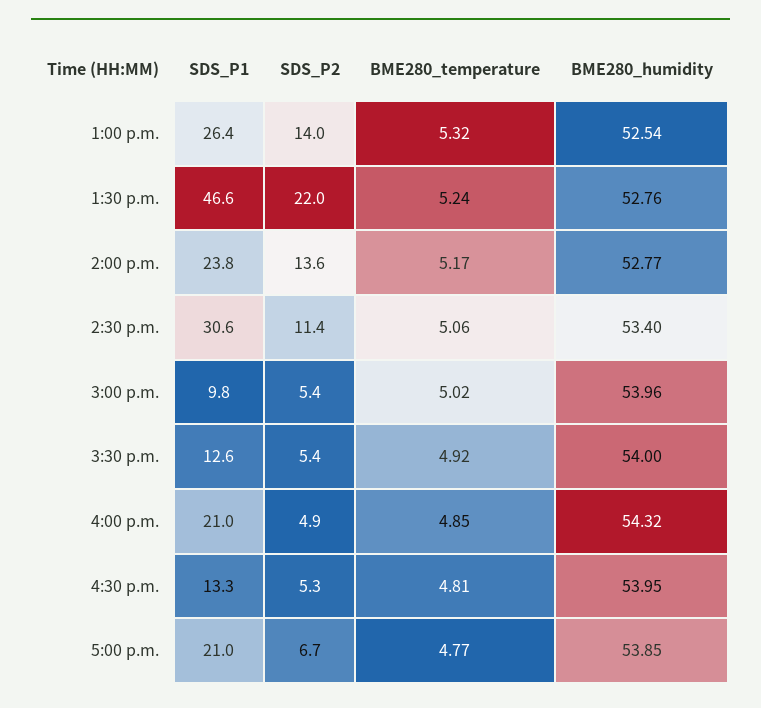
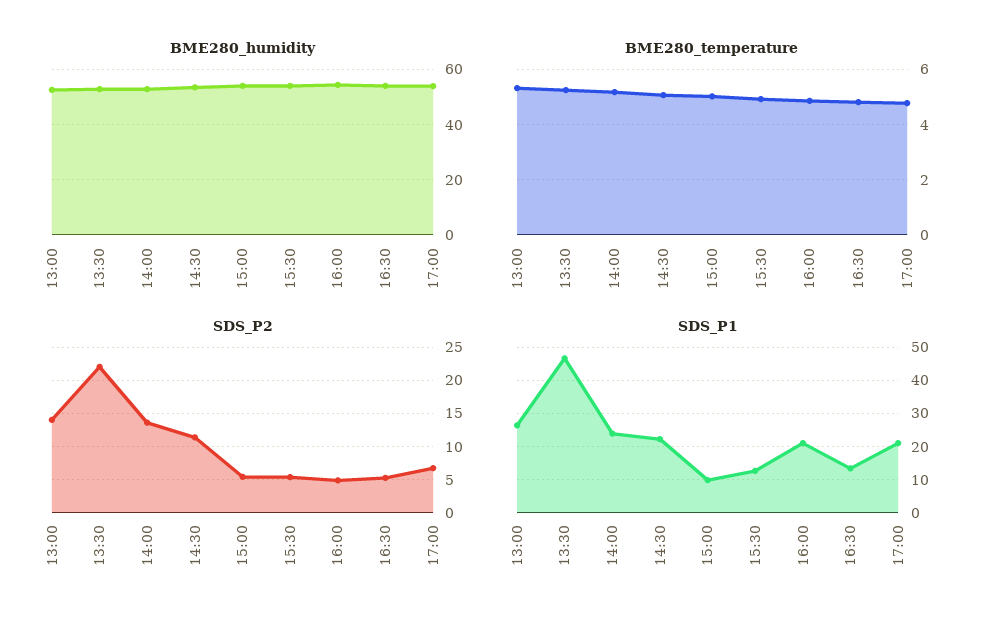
  {
    "SDS_P1": {
      "1:00 p.m.": 26.4,
      "1:30 p.m.": 46.6,
      "2:00 p.m.": 23.8,
-     "2:30 p.m.": 30.6,
+     "2:30 p.m.": 22,
      "3:00 p.m.": 9.8,
      "3:30 p.m.": 12.6,
      "4:00 p.m.": 21,
      "4:30 p.m.": 13.3,
      "5:00 p.m.": 21
    },
    "SDS_P2": {
      "1:00 p.m.": 14,
      "1:30 p.m.": 22,
      "2:00 p.m.": 13.6,
      "2:30 p.m.": 11.4,
      "3:00 p.m.": 5.4,
      "3:30 p.m.": 5.4,
      "4:00 p.m.": 4.9,
      "4:30 p.m.": 5.3,
      "5:00 p.m.": 6.7
    },
    "BME280_temperature": {
      "1:00 p.m.": 5.32,
      "1:30 p.m.": 5.24,
      "2:00 p.m.": 5.17,
      "2:30 p.m.": 5.06,
      "3:00 p.m.": 5.02,
      "3:30 p.m.": 4.92,
      "4:00 p.m.": 4.85,
      "4:30 p.m.": 4.81,
      "5:00 p.m.": 4.77
    },
    "BME280_humidity": {
      "1:00 p.m.": 52.54,
      "1:30 p.m.": 52.76,
      "2:00 p.m.": 52.77,
      "2:30 p.m.": 53.4,
      "3:00 p.m.": 53.96,
      "3:30 p.m.": 54,
      "4:00 p.m.": 54.32,
      "4:30 p.m.": 53.95,
      "5:00 p.m.": 53.85
    }
  }

